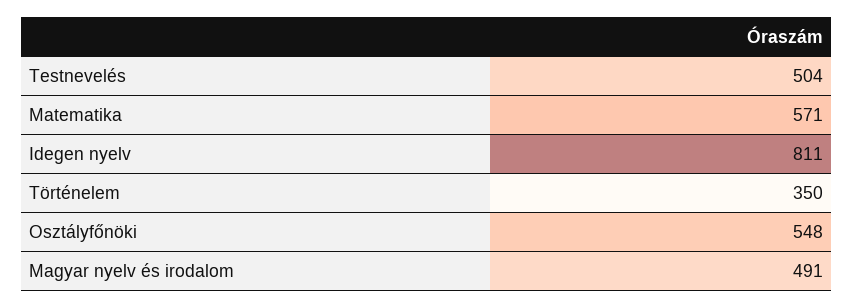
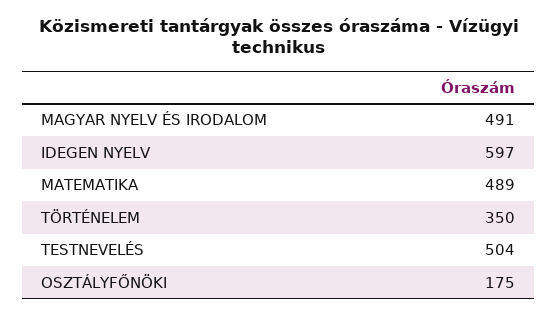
  {
    "Testnevelés": 504,
-   "Matematika": 571,
+   "Matematika": 489,
-   "Idegen nyelv": 811,
+   "Idegen nyelv": 597,
    "Történelem": 350,
-   "Osztályfőnöki": 548,
+   "Osztályfőnöki": 175,
    "Magyar nyelv és irodalom": 491
  }

